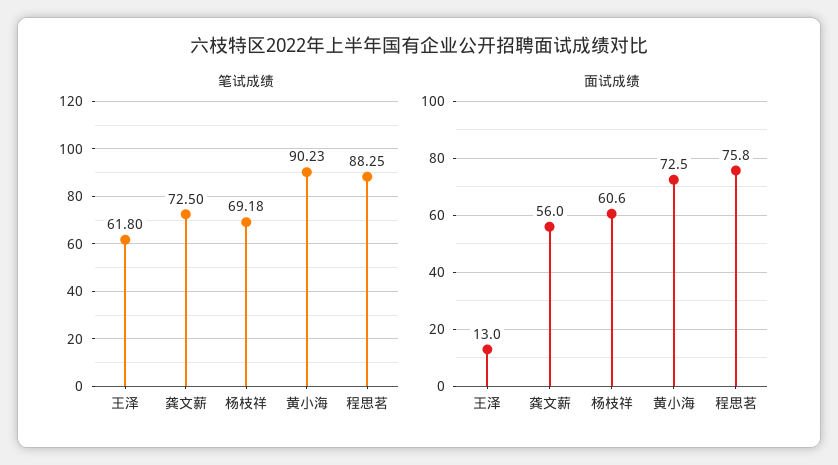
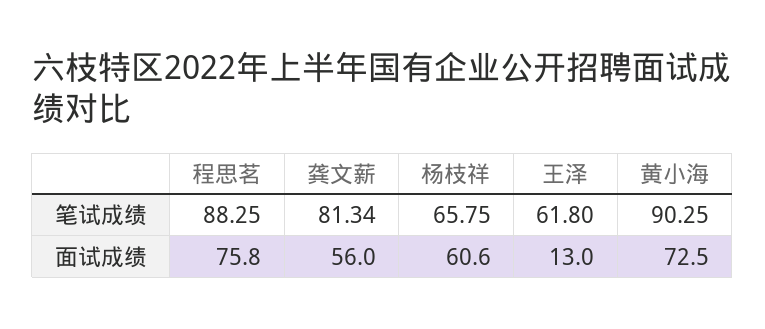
  {
    "笔试成绩": {
      "王泽": 61.8,
-     "龚文薪": 72.5,
+     "龚文薪": 81.34,
-     "杨枝祥": 69.18,
+     "杨枝祥": 65.75,
-     "黄小海": 90.23,
+     "黄小海": 90.25,
      "程思茗": 88.25
    },
    "面试成绩": {
      "王泽": 13,
      "龚文薪": 56,
      "杨枝祥": 60.6,
      "黄小海": 72.5,
      "程思茗": 75.8
    }
  }

